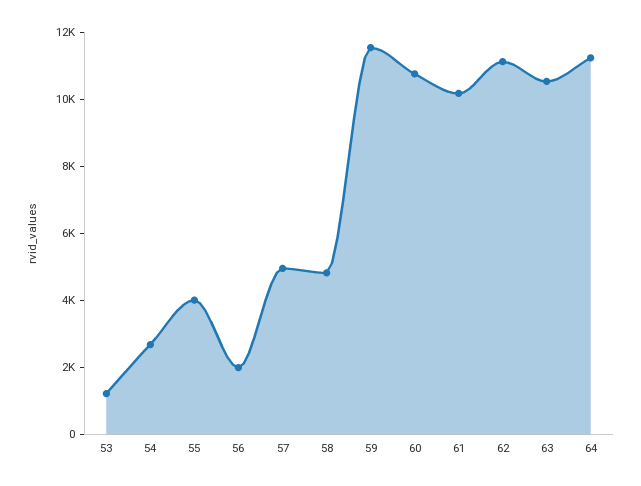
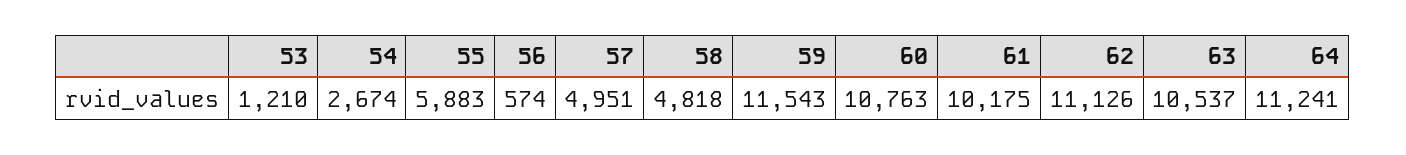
  {
    "53": 1210,
    "54": 2674,
-   "55": 4000,
+   "55": 5883,
-   "56": 2000,
+   "56": 574,
    "57": 4951,
    "58": 4818,
    "59": 11543,
    "60": 10763,
    "61": 10175,
    "62": 11126,
    "63": 10537,
    "64": 11241
  }

